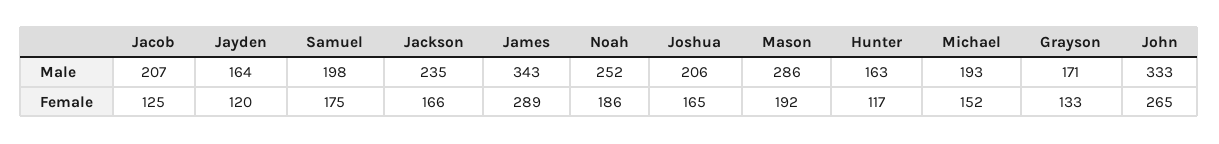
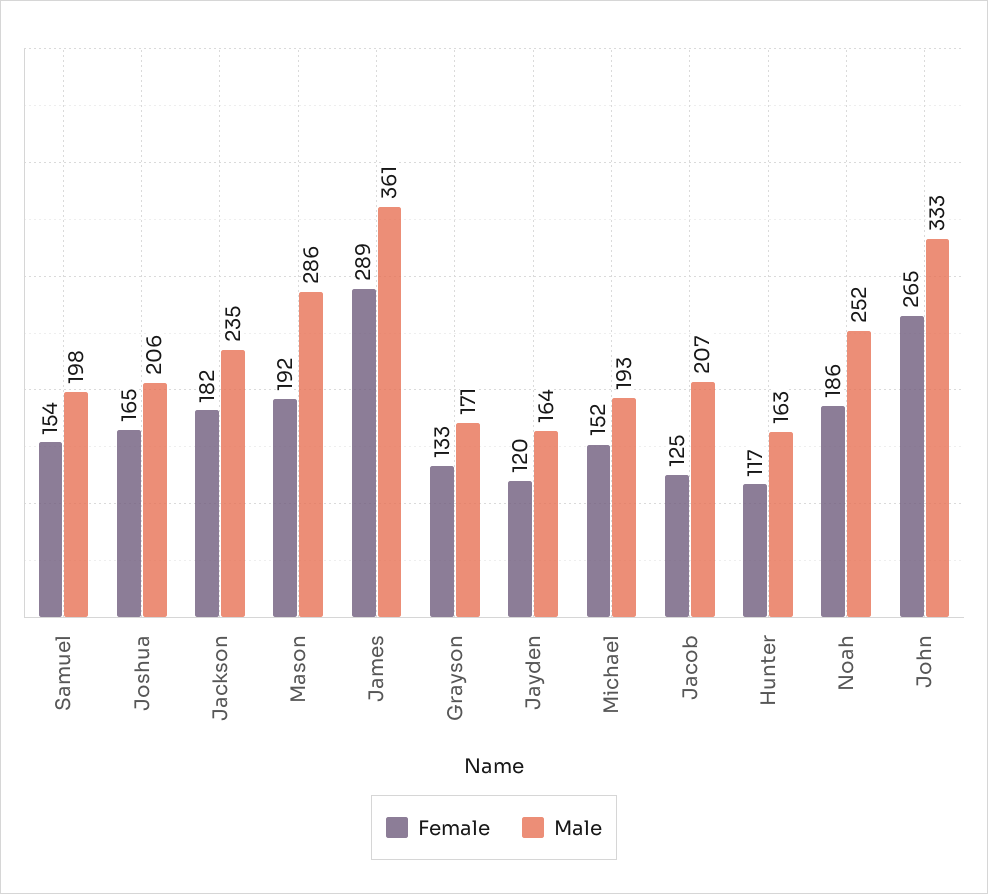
  {
    "Male": {
      "Jacob": 207,
      "Jayden": 164,
      "Samuel": 198,
      "Jackson": 235,
-     "James": 343,
+     "James": 361,
      "Noah": 252,
      "Joshua": 206,
      "Mason": 286,
      "Hunter": 163,
      "Michael": 193,
      "Grayson": 171,
      "John": 333
    },
    "Female": {
      "Jacob": 125,
      "Jayden": 120,
-     "Samuel": 175,
+     "Samuel": 154,
-     "Jackson": 166,
+     "Jackson": 182,
      "James": 289,
      "Noah": 186,
      "Joshua": 165,
      "Mason": 192,
      "Hunter": 117,
      "Michael": 152,
      "Grayson": 133,
      "John": 265
    }
  }

